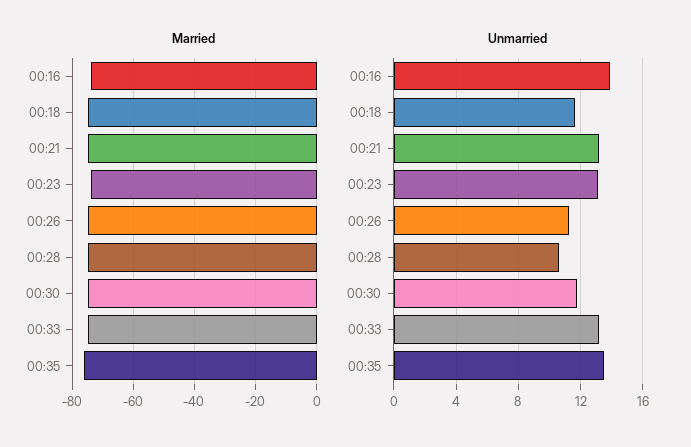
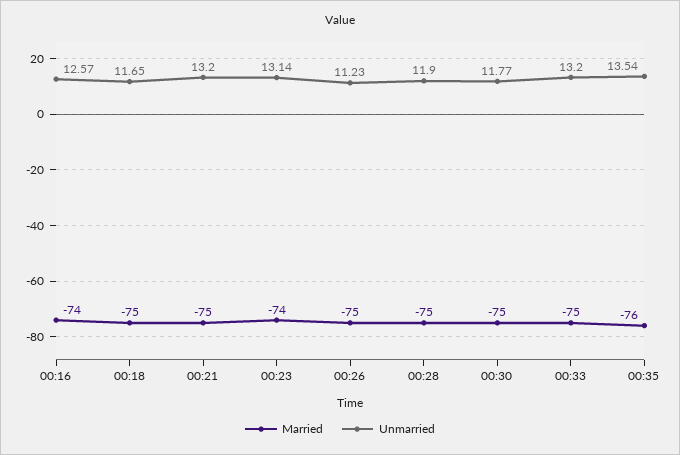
  {
    "Married": {
      "00:16": -74,
      "00:18": -75,
      "00:21": -75,
      "00:23": -74,
      "00:26": -75,
      "00:28": -75,
      "00:30": -75,
      "00:33": -75,
      "00:35": -76
    },
    "Unmarried": {
-     "00:16": 14,
+     "00:16": 12.57,
      "00:18": 11.65,
      "00:21": 13.2,
      "00:23": 13.14,
      "00:26": 11.23,
-     "00:28": 10.5,
+     "00:28": 11.9,
      "00:30": 11.77,
      "00:33": 13.2,
      "00:35": 13.54
    }
  }

